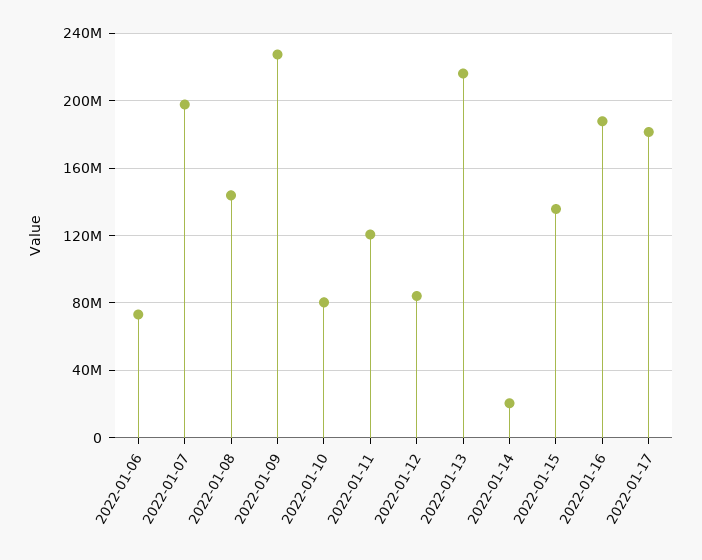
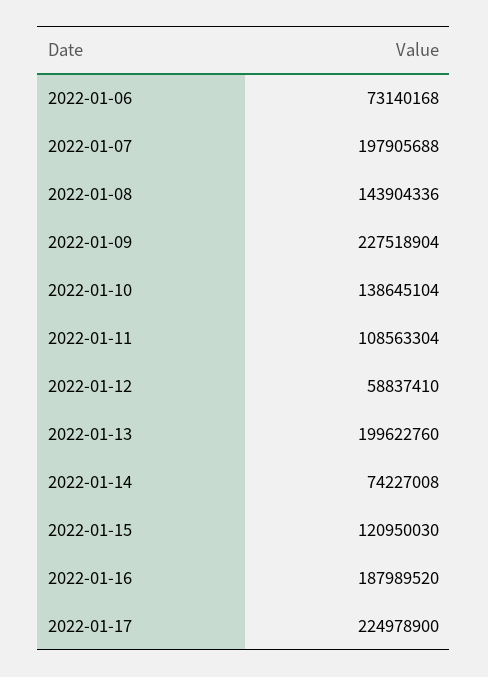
  {
    "2022-01-06": 73140168,
    "2022-01-07": 197905688,
    "2022-01-08": 143904336,
    "2022-01-09": 227518904,
-   "2022-01-10": 80000000,
+   "2022-01-10": 138645104,
-   "2022-01-11": 120000000,
+   "2022-01-11": 108563304,
-   "2022-01-12": 85000000,
+   "2022-01-12": 58837410,
-   "2022-01-13": 215000000,
+   "2022-01-13": 199622760,
-   "2022-01-14": 20000000,
+   "2022-01-14": 74227008,
-   "2022-01-15": 135000000,
+   "2022-01-15": 120950030,
    "2022-01-16": 187989520,
-   "2022-01-17": 180000000
+   "2022-01-17": 224978900
  }

